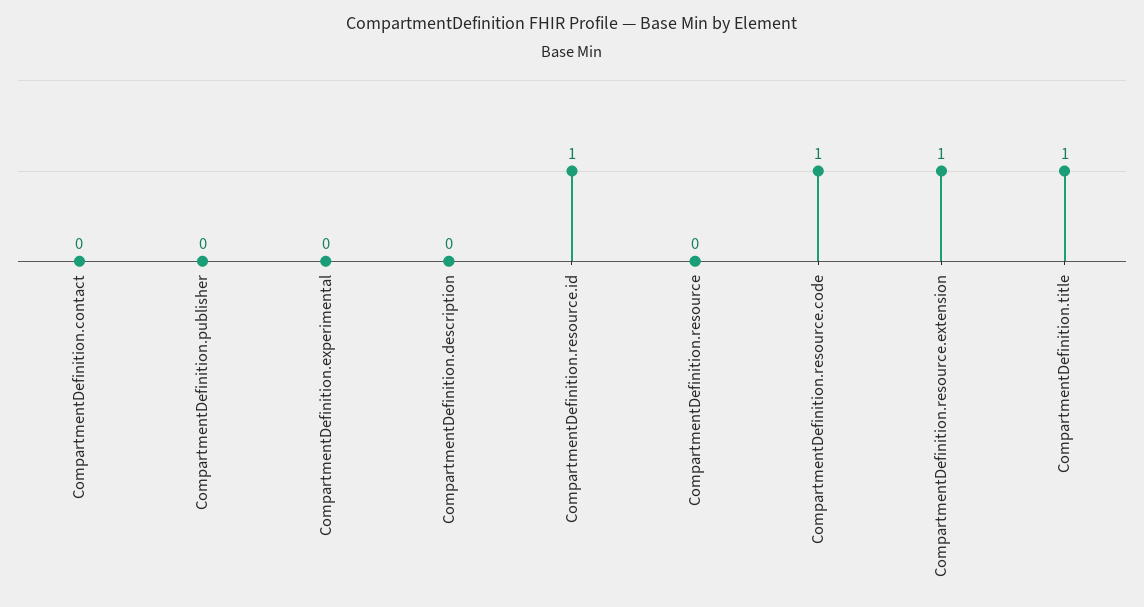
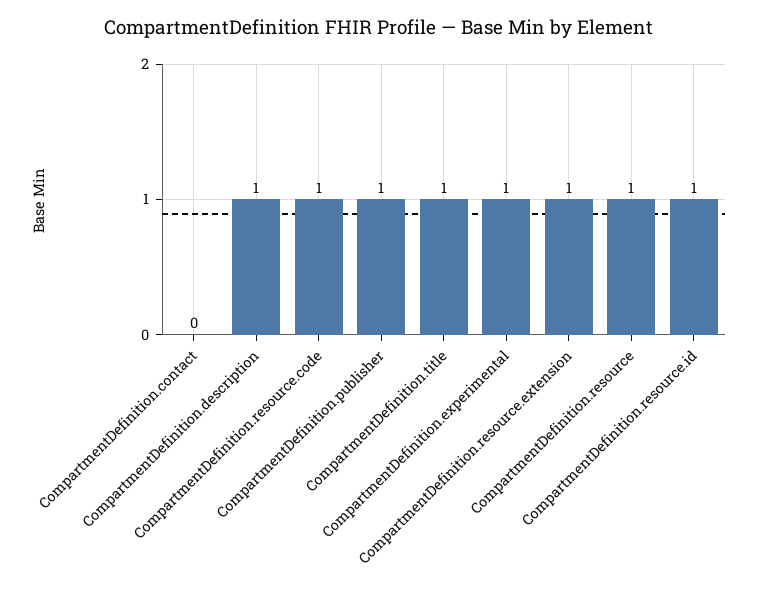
  {
    "CompartmentDefinition.contact": 0,
-   "CompartmentDefinition.publisher": 0,
+   "CompartmentDefinition.publisher": 1,
-   "CompartmentDefinition.experimental": 0,
+   "CompartmentDefinition.experimental": 1,
-   "CompartmentDefinition.description": 0,
+   "CompartmentDefinition.description": 1,
    "CompartmentDefinition.resource.id": 1,
-   "CompartmentDefinition.resource": 0,
+   "CompartmentDefinition.resource": 1,
    "CompartmentDefinition.resource.code": 1,
    "CompartmentDefinition.resource.extension": 1,
    "CompartmentDefinition.title": 1
  }

